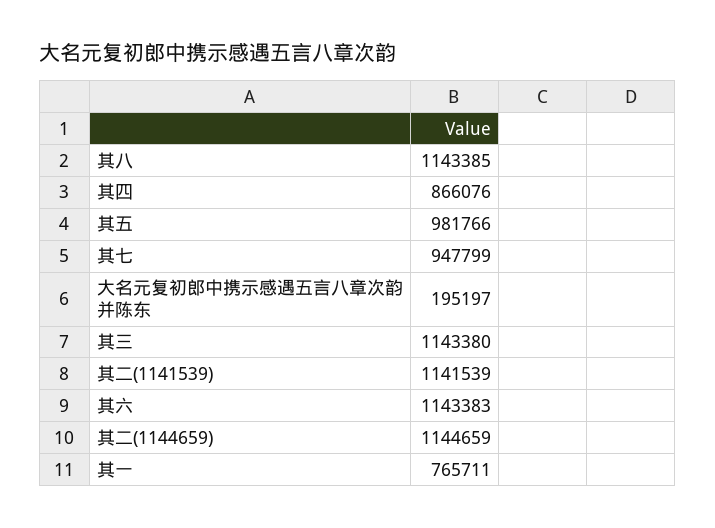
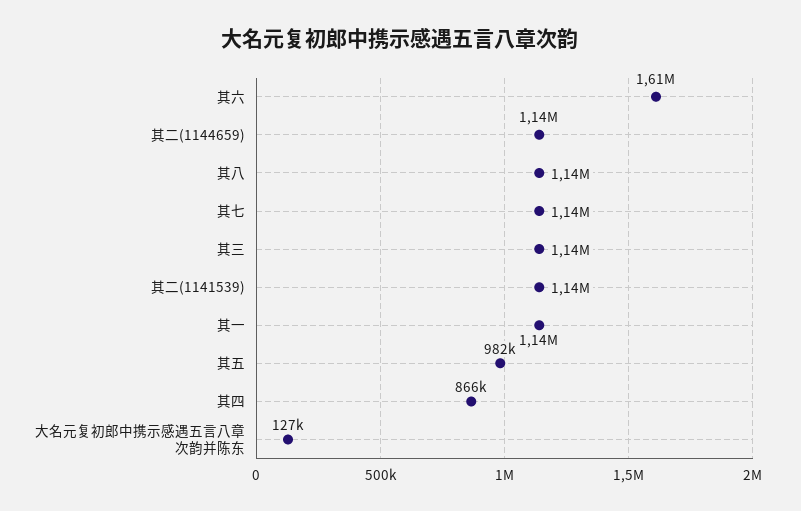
  {
    "其八": 1143385,
    "其四": 866076,
    "其五": 981766,
-   "其七": 947799,
+   "其七": 1140000,
-   "大名元复初郎中携示感遇五言八章次韵并陈东": 195197,
+   "大名元复初郎中携示感遇五言八章次韵并陈东": 127000,
    "其三": 1143380,
    "其二(1141539)": 1141539,
-   "其六": 1143383,
+   "其六": 1610000,
    "其二(1144659)": 1144659,
-   "其一": 765711
+   "其一": 1140000
  }

